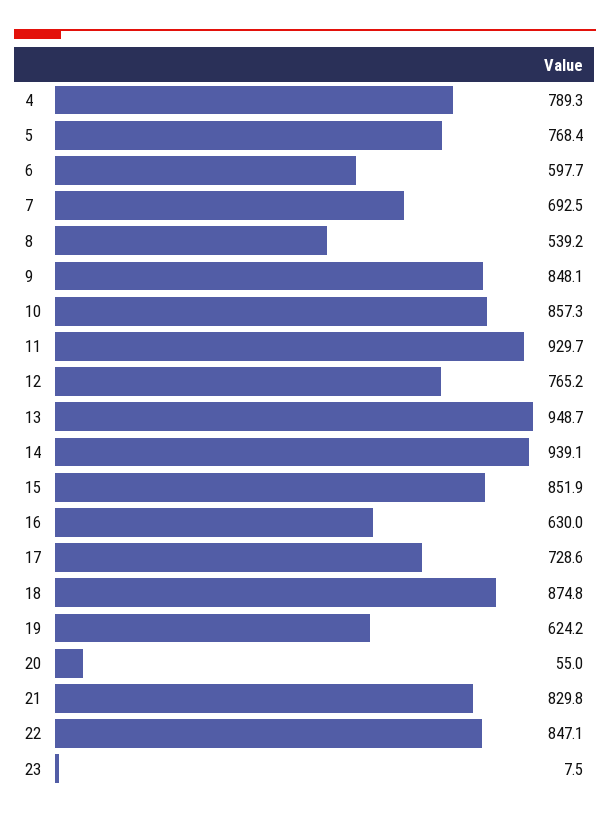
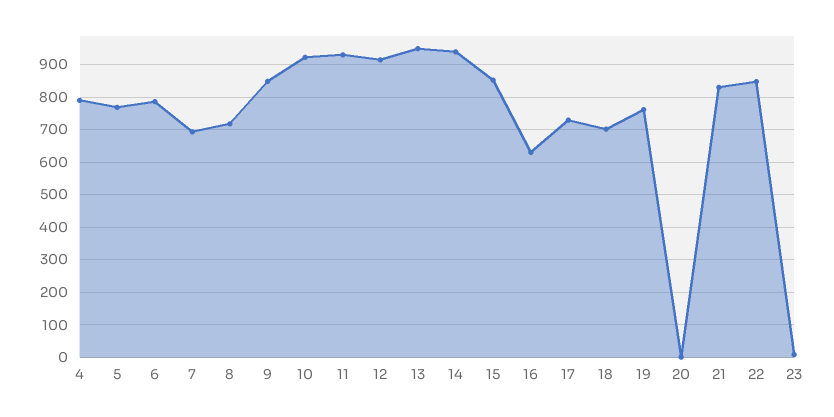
  {
    "4": 789.3,
    "5": 768.4,
-   "6": 597.7,
+   "6": 780,
    "7": 692.5,
-   "8": 539.2,
+   "8": 720,
    "9": 848.1,
-   "10": 857.3,
+   "10": 920,
    "11": 929.7,
-   "12": 765.2,
+   "12": 920,
    "13": 948.7,
    "14": 939.1,
    "15": 851.9,
    "16": 630,
    "17": 728.6,
-   "18": 874.8,
+   "18": 700,
-   "19": 624.2,
+   "19": 760,
-   "20": 55,
+   "20": 0,
    "21": 829.8,
    "22": 847.1,
    "23": 7.5
  }

